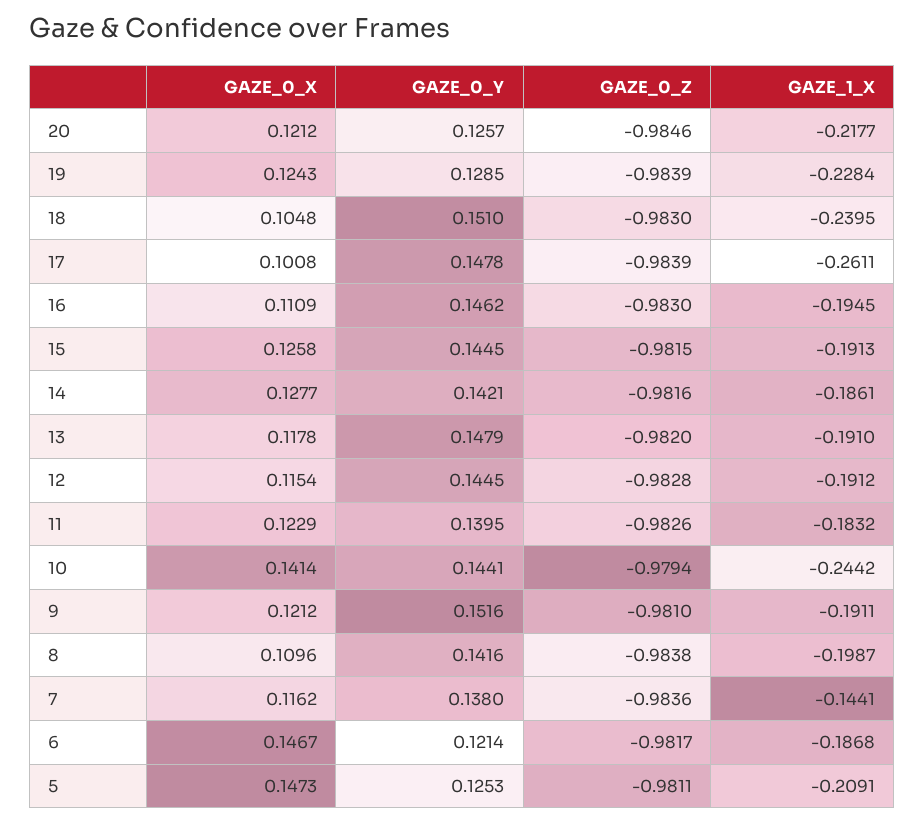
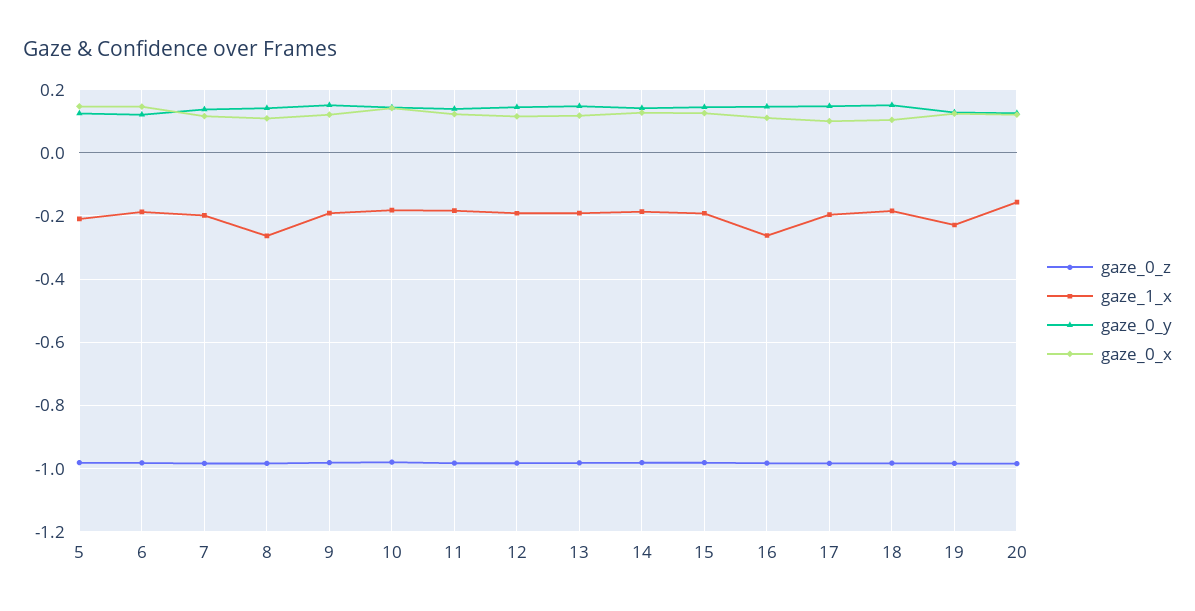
  {
    "GAZE_0_X": {
      "20": 0.1212,
      "19": 0.1243,
      "18": 0.1048,
      "17": 0.1008,
      "16": 0.1109,
      "15": 0.1258,
      "14": 0.1277,
      "13": 0.1178,
      "12": 0.1154,
      "11": 0.1229,
      "10": 0.1414,
      "9": 0.1212,
      "8": 0.1096,
      "7": 0.1162,
      "6": 0.1467,
      "5": 0.1473
    },
    "GAZE_0_Y": {
      "20": 0.1257,
      "19": 0.1285,
      "18": 0.151,
      "17": 0.1478,
      "16": 0.1462,
      "15": 0.1445,
      "14": 0.1421,
      "13": 0.1479,
      "12": 0.1445,
      "11": 0.1395,
      "10": 0.1441,
      "9": 0.1516,
      "8": 0.1416,
      "7": 0.138,
      "6": 0.1214,
      "5": 0.1253
    },
    "GAZE_0_Z": {
      "20": -0.9846,
      "19": -0.9839,
      "18": -0.983,
      "17": -0.9839,
      "16": -0.983,
      "15": -0.9815,
      "14": -0.9816,
      "13": -0.982,
      "12": -0.9828,
      "11": -0.9826,
      "10": -0.9794,
      "9": -0.981,
      "8": -0.9838,
      "7": -0.9836,
      "6": -0.9817,
      "5": -0.9811
    },
    "GAZE_1_X": {
-     "20": -0.2177,
+     "20": -0.16,
      "19": -0.2284,
-     "18": -0.2395,
+     "18": -0.18,
-     "17": -0.2611,
+     "17": -0.2,
-     "16": -0.1945,
+     "16": -0.26,
      "15": -0.1913,
      "14": -0.1861,
      "13": -0.191,
      "12": -0.1912,
      "11": -0.1832,
-     "10": -0.2442,
+     "10": -0.18,
      "9": -0.1911,
-     "8": -0.1987,
+     "8": -0.26,
-     "7": -0.1441,
+     "7": -0.2,
      "6": -0.1868,
      "5": -0.2091
    }
  }

